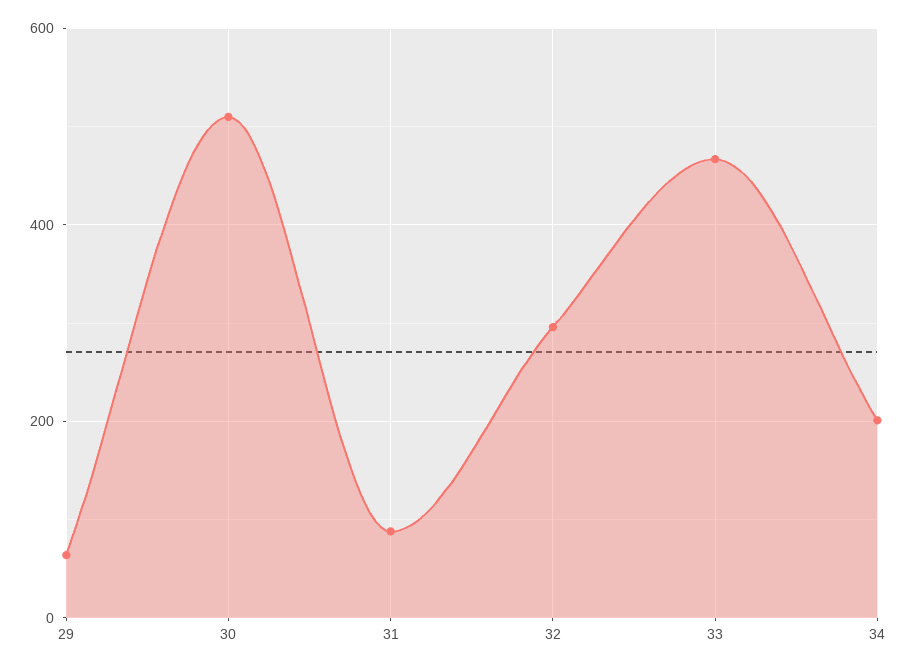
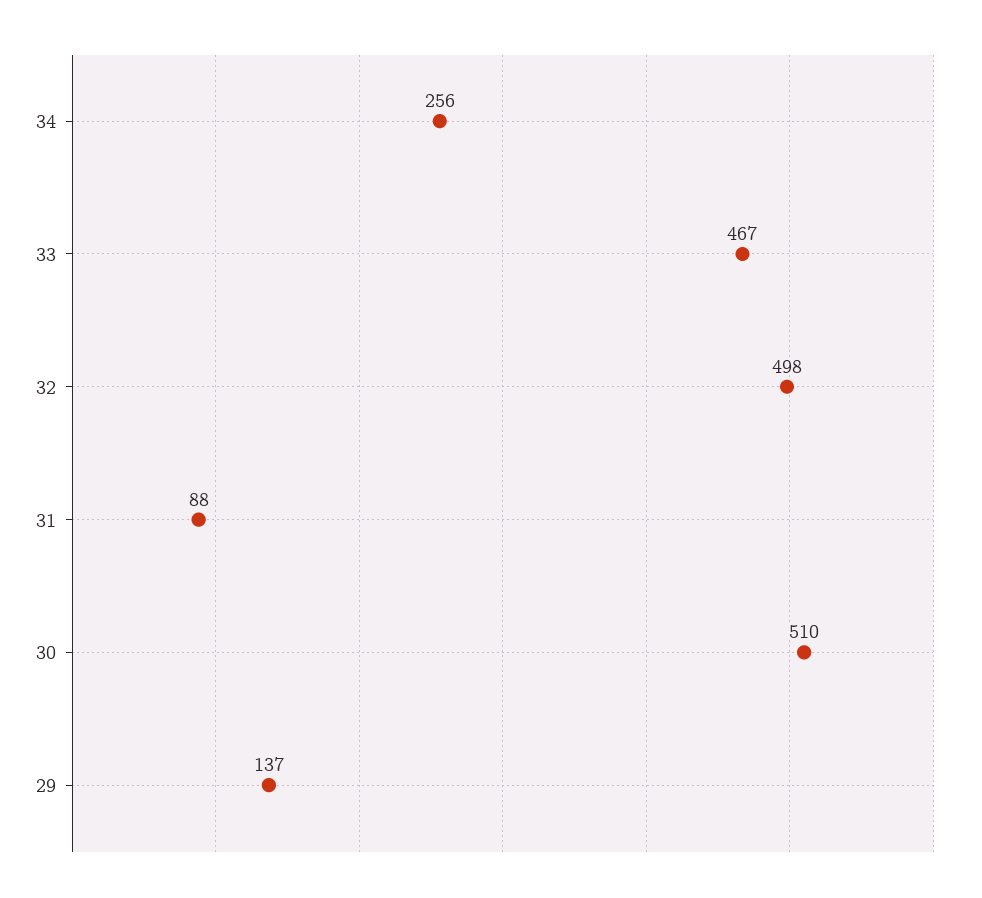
  {
-   "29": 60,
+   "29": 137,
    "30": 510,
    "31": 88,
-   "32": 300,
+   "32": 498,
    "33": 467,
-   "34": 200
+   "34": 256
  }

